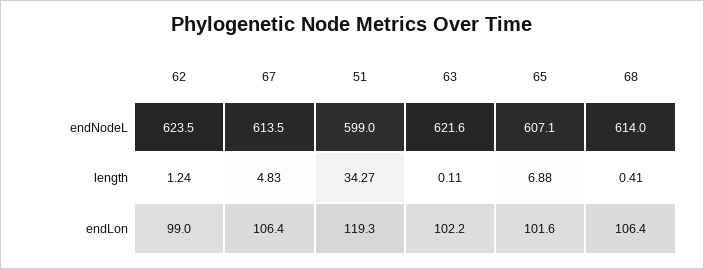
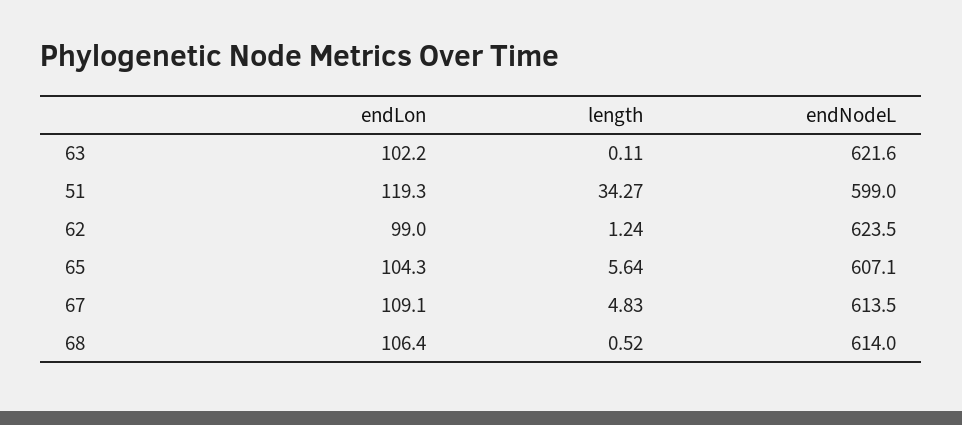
  {
    "62": {
      "endNodeL": 623.5,
      "length": 1.24,
      "endLon": 99
    },
    "67": {
      "endNodeL": 613.5,
      "length": 4.83,
-     "endLon": 106.4
+     "endLon": 109.1
    },
    "51": {
      "endNodeL": 599,
      "length": 34.27,
      "endLon": 119.3
    },
    "63": {
      "endNodeL": 621.6,
      "length": 0.11,
      "endLon": 102.2
    },
    "65": {
      "endNodeL": 607.1,
-     "length": 6.88,
+     "length": 5.64,
-     "endLon": 101.6
+     "endLon": 104.3
    },
    "68": {
      "endNodeL": 614,
-     "length": 0.41,
+     "length": 0.52,
      "endLon": 106.4
    }
  }

